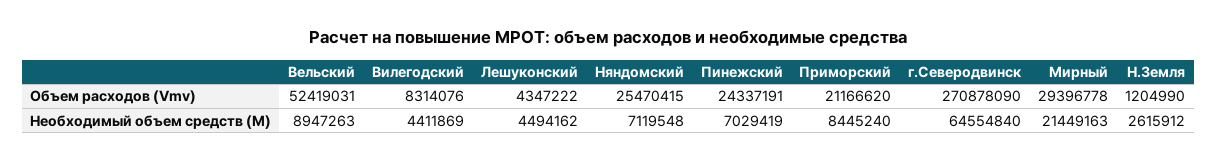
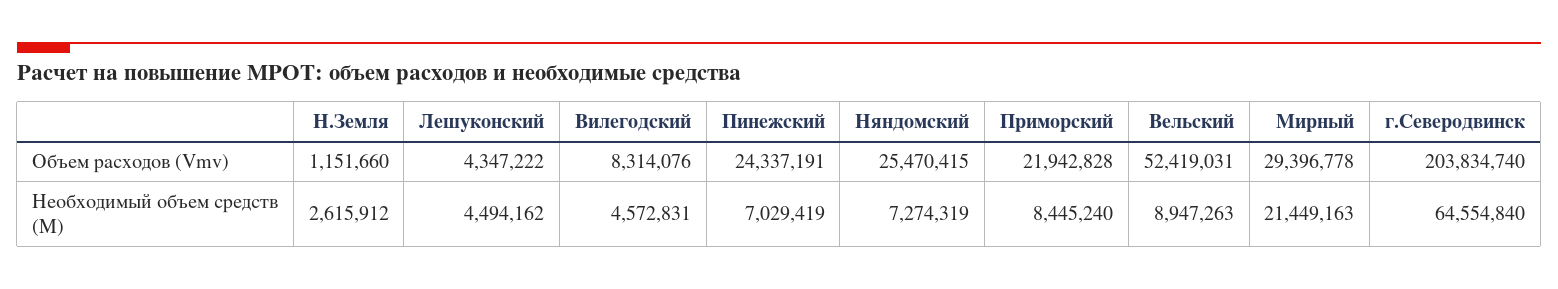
  {
    "Вельский": {
      "Объем расходов (Vmv)": 52419031,
      "Необходимый объем средств (M)": 8947263
    },
    "Вилегодский": {
      "Объем расходов (Vmv)": 8314076,
-     "Необходимый объем средств (M)": 4411869
+     "Необходимый объем средств (M)": 4572831
    },
    "Лешуконский": {
      "Объем расходов (Vmv)": 4347222,
      "Необходимый объем средств (M)": 4494162
    },
    "Няндомский": {
      "Объем расходов (Vmv)": 25470415,
-     "Необходимый объем средств (M)": 7119548
+     "Необходимый объем средств (M)": 7274319
    },
    "Пинежский": {
      "Объем расходов (Vmv)": 24337191,
      "Необходимый объем средств (M)": 7029419
    },
    "Приморский": {
-     "Объем расходов (Vmv)": 21166620,
+     "Объем расходов (Vmv)": 21942828,
      "Необходимый объем средств (M)": 8445240
    },
    "г.Северодвинск": {
-     "Объем расходов (Vmv)": 270878090,
+     "Объем расходов (Vmv)": 203834740,
      "Необходимый объем средств (M)": 64554840
    },
    "Мирный": {
      "Объем расходов (Vmv)": 29396778,
      "Необходимый объем средств (M)": 21449163
    },
    "Н.Земля": {
-     "Объем расходов (Vmv)": 1204990,
+     "Объем расходов (Vmv)": 1151660,
      "Необходимый объем средств (M)": 2615912
    }
  }

